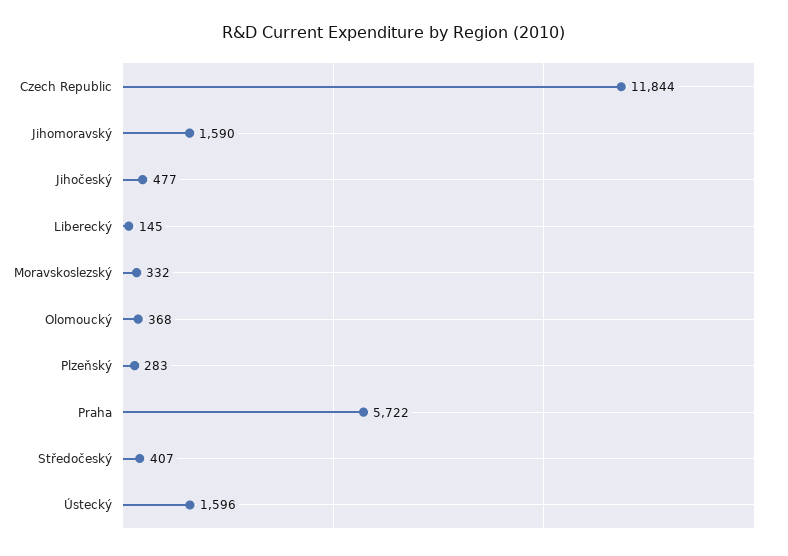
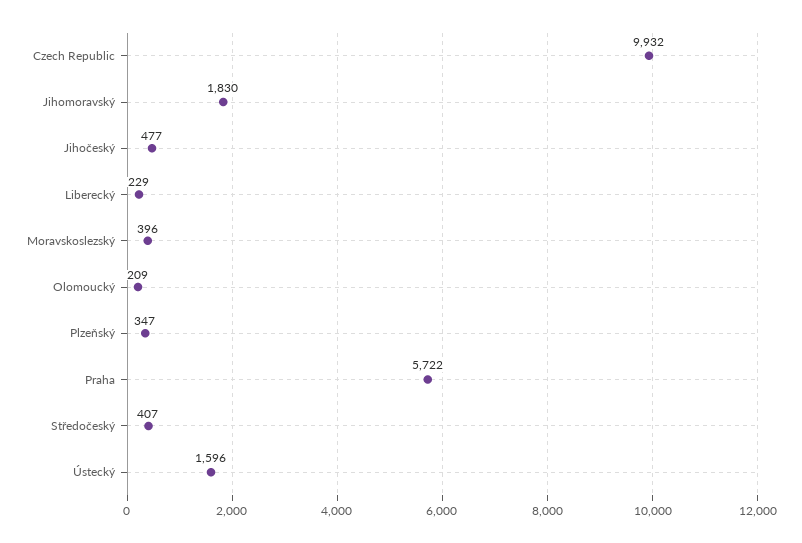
  {
-   "Czech Republic": 11844,
+   "Czech Republic": 9932,
-   "Jihomoravský": 1590,
+   "Jihomoravský": 1830,
    "Jihočeský": 477,
-   "Liberecký": 145,
+   "Liberecký": 229,
-   "Moravskoslezský": 332,
+   "Moravskoslezský": 396,
-   "Olomoucký": 368,
+   "Olomoucký": 209,
-   "Plzeňský": 283,
+   "Plzeňský": 347,
    "Praha": 5722,
    "Středočeský": 407,
    "Ústecký": 1596
  }

